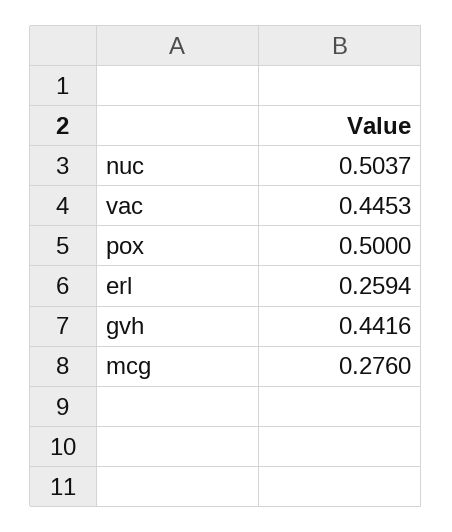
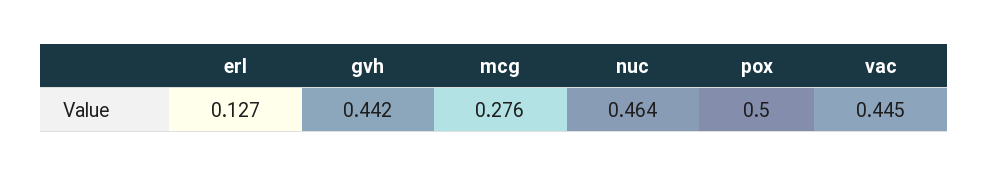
  {
-   "nuc": 0.5037,
+   "nuc": 0.464,
    "vac": 0.4453,
    "pox": 0.5,
-   "erl": 0.2594,
+   "erl": 0.127,
    "gvh": 0.4416,
    "mcg": 0.276
  }

